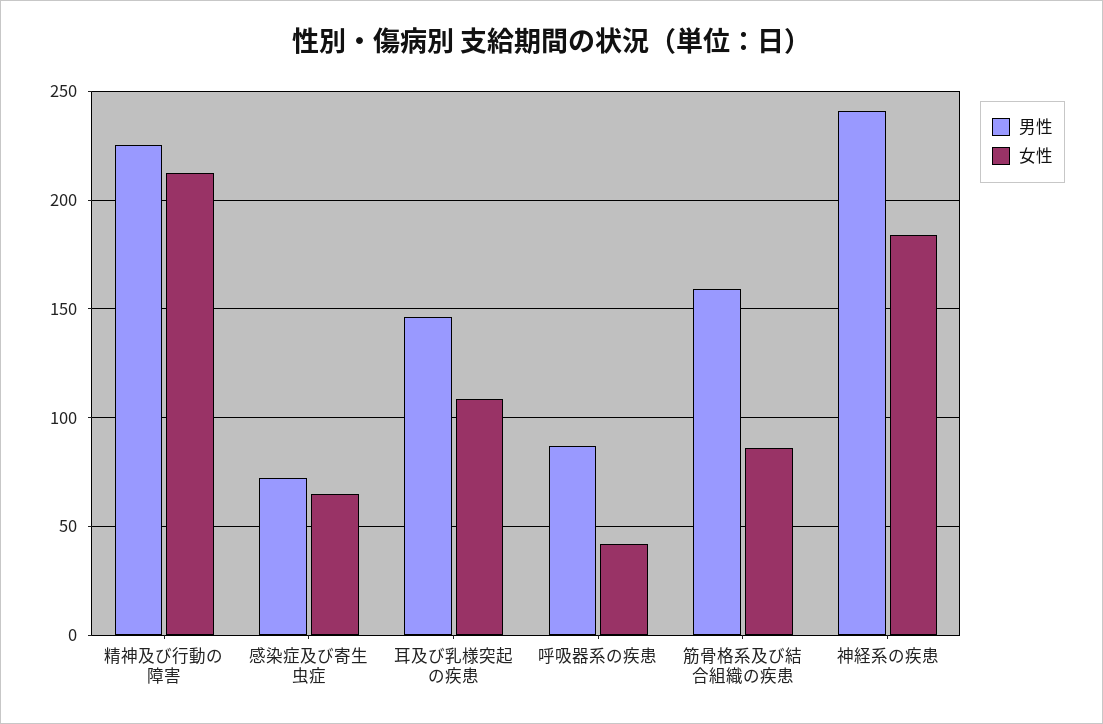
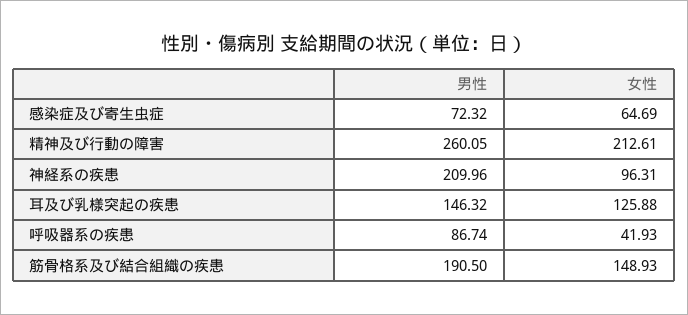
  {
    "男性": {
-     "精神及び行動の障害": 225,
+     "精神及び行動の障害": 260.05,
      "感染症及び寄生虫症": 72.32,
      "耳及び乳様突起の疾患": 146.32,
      "呼吸器系の疾患": 86.74,
-     "筋骨格系及び結合組織の疾患": 160,
+     "筋骨格系及び結合組織の疾患": 190.5,
-     "神経系の疾患": 240
+     "神経系の疾患": 209.96
    },
    "女性": {
      "精神及び行動の障害": 212.61,
      "感染症及び寄生虫症": 64.69,
-     "耳及び乳様突起の疾患": 110,
+     "耳及び乳様突起の疾患": 125.88,
      "呼吸器系の疾患": 41.93,
-     "筋骨格系及び結合組織の疾患": 85,
+     "筋骨格系及び結合組織の疾患": 148.93,
-     "神経系の疾患": 185
+     "神経系の疾患": 96.31
    }
  }

